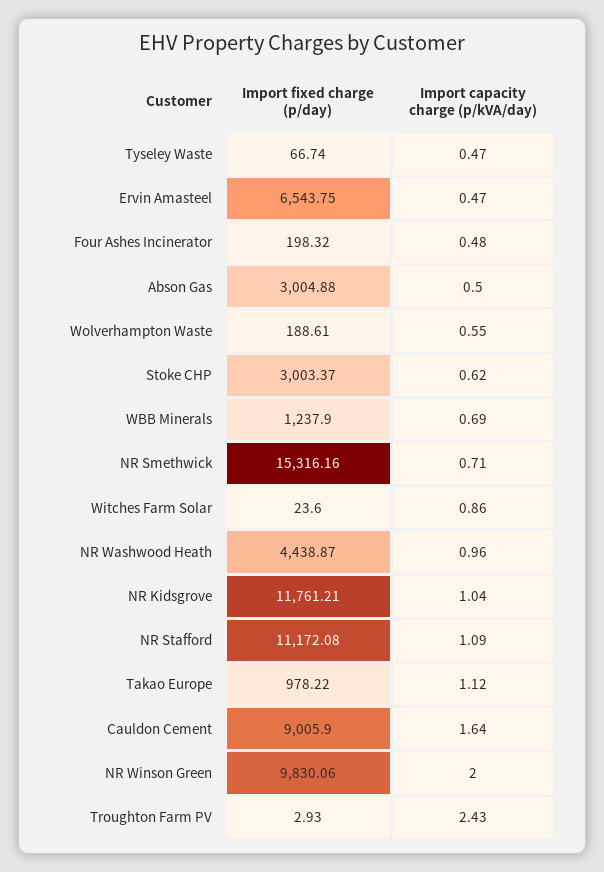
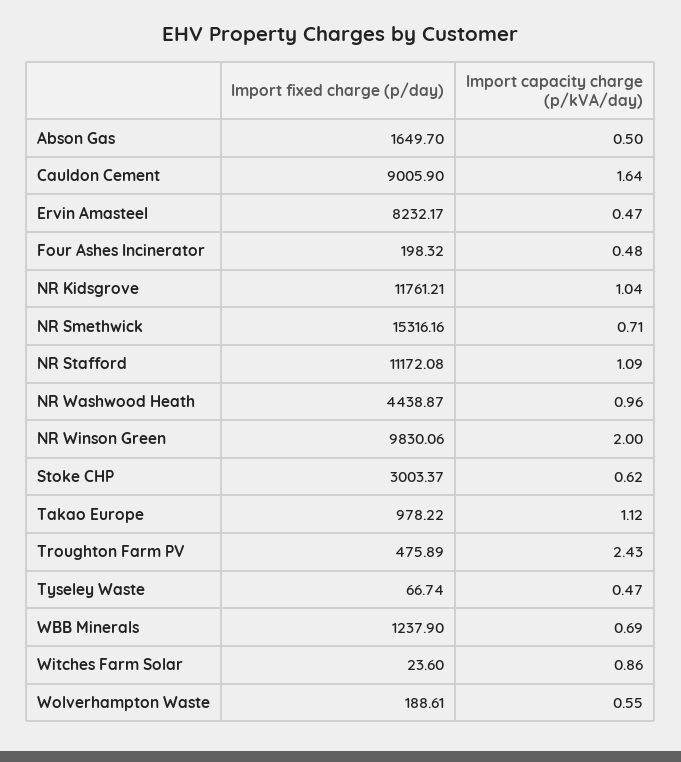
  {
    "Import fixed charge (p/day)": {
      "Tyseley Waste": 66.74,
-     "Ervin Amasteel": 6543.75,
+     "Ervin Amasteel": 8232.17,
      "Four Ashes Incinerator": 198.32,
-     "Abson Gas": 3004.88,
+     "Abson Gas": 1649.7,
      "Wolverhampton Waste": 188.61,
      "Stoke CHP": 3003.37,
      "WBB Minerals": 1237.9,
      "NR Smethwick": 15316.16,
      "Witches Farm Solar": 23.6,
      "NR Washwood Heath": 4438.87,
      "NR Kidsgrove": 11761.21,
      "NR Stafford": 11172.08,
      "Takao Europe": 978.22,
      "Cauldon Cement": 9005.9,
      "NR Winson Green": 9830.06,
-     "Troughton Farm PV": 2.93
+     "Troughton Farm PV": 475.89
    },
    "Import capacity charge (p/kVA/day)": {
      "Tyseley Waste": 0.47,
      "Ervin Amasteel": 0.47,
      "Four Ashes Incinerator": 0.48,
      "Abson Gas": 0.5,
      "Wolverhampton Waste": 0.55,
      "Stoke CHP": 0.62,
      "WBB Minerals": 0.69,
      "NR Smethwick": 0.71,
      "Witches Farm Solar": 0.86,
      "NR Washwood Heath": 0.96,
      "NR Kidsgrove": 1.04,
      "NR Stafford": 1.09,
      "Takao Europe": 1.12,
      "Cauldon Cement": 1.64,
      "NR Winson Green": 2,
      "Troughton Farm PV": 2.43
    }
  }

